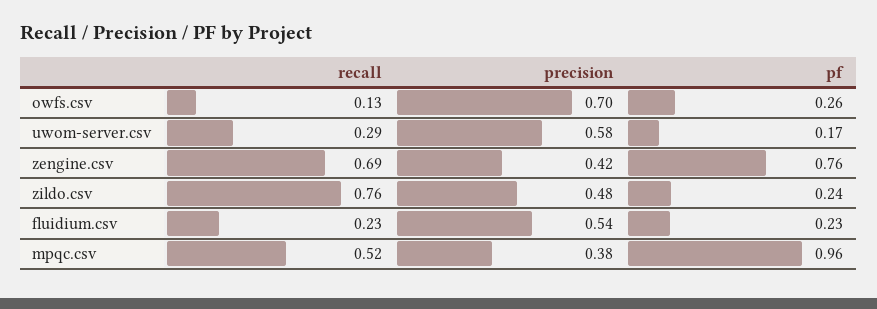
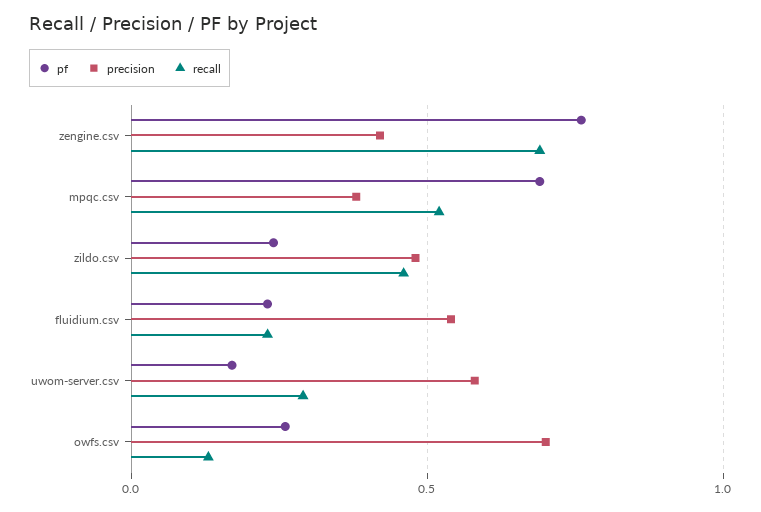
  {
    "recall": {
      "owfs.csv": 0.13,
      "uwom-server.csv": 0.29,
      "zengine.csv": 0.69,
-     "zildo.csv": 0.76,
+     "zildo.csv": 0.45,
      "fluidium.csv": 0.23,
      "mpqc.csv": 0.52
    },
    "precision": {
      "owfs.csv": 0.7,
      "uwom-server.csv": 0.58,
      "zengine.csv": 0.42,
      "zildo.csv": 0.48,
      "fluidium.csv": 0.54,
      "mpqc.csv": 0.38
    },
    "pf": {
      "owfs.csv": 0.26,
      "uwom-server.csv": 0.17,
      "zengine.csv": 0.76,
      "zildo.csv": 0.24,
      "fluidium.csv": 0.23,
-     "mpqc.csv": 0.96
+     "mpqc.csv": 0.7
    }
  }

